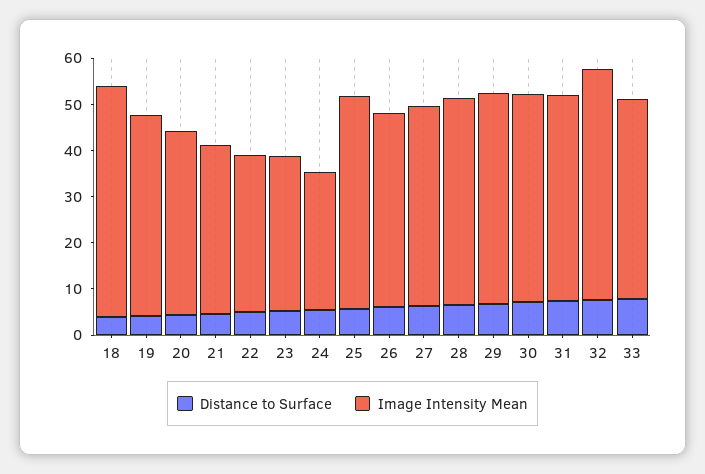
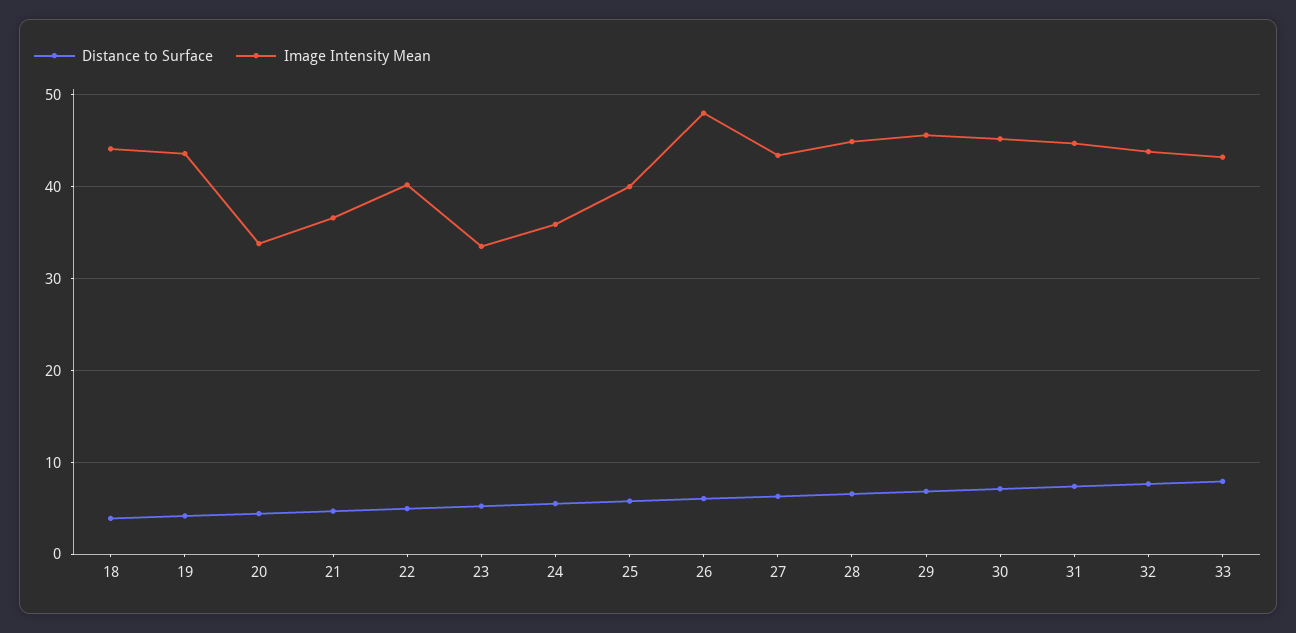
  {
    "Distance to Surface": {
      "18": 4,
      "19": 4,
      "20": 4,
      "21": 5,
      "22": 5,
      "23": 5,
      "24": 5,
      "25": 6,
      "26": 6,
      "27": 6,
      "28": 7,
      "29": 7,
      "30": 7,
      "31": 7,
      "32": 8,
      "33": 8
    },
    "Image Intensity Mean": {
-     "18": 50,
+     "18": 44,
      "19": 44,
-     "20": 40,
+     "20": 34,
      "21": 37,
-     "22": 34,
+     "22": 40,
      "23": 34,
-     "24": 30,
+     "24": 36,
-     "25": 46,
+     "25": 40,
-     "26": 42,
+     "26": 48,
      "27": 43,
      "28": 45,
      "29": 46,
      "30": 45,
      "31": 45,
-     "32": 50,
+     "32": 44,
      "33": 43
    }
  }

